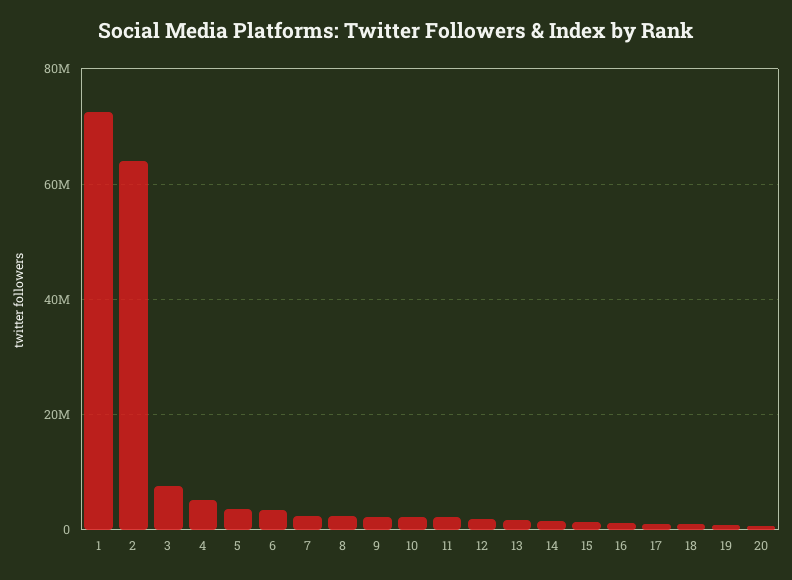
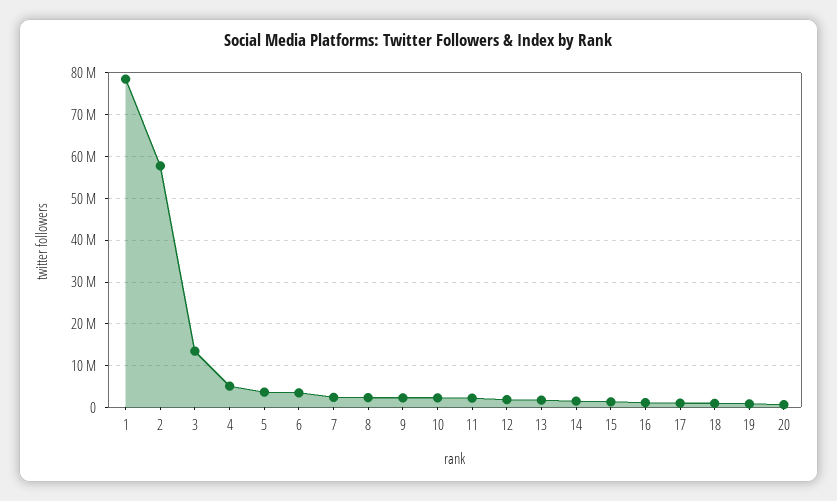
  {
-   "1": 72000000,
+   "1": 78000000,
-   "2": 64000000,
+   "2": 58000000,
-   "3": 8000000,
+   "3": 14000000,
    "4": 6000000,
    "5": 4000000,
    "6": 4000000,
    "7": 2000000,
    "8": 2000000,
    "9": 2000000,
    "10": 2000000,
    "11": 2000000,
    "12": 2000000,
    "13": 2000000,
    "14": 2000000,
    "15": 2000000,
    "16": 2000000,
    "17": 2000000,
    "18": 2000000,
    "19": 0,
    "20": 0
  }

